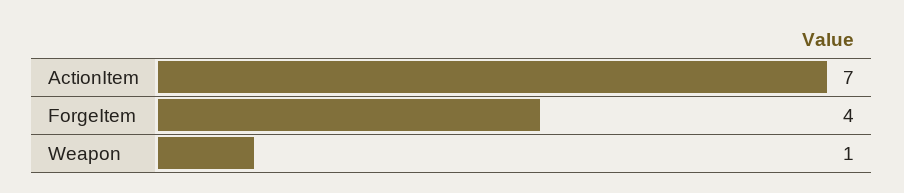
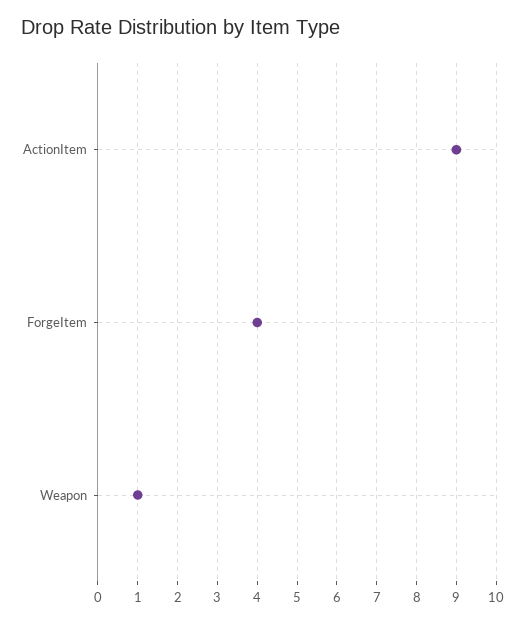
  {
-   "ActionItem": 7,
+   "ActionItem": 9,
    "ForgeItem": 4,
    "Weapon": 1
  }

